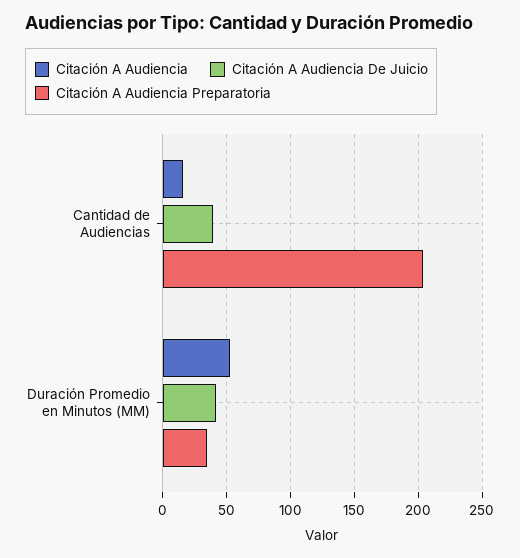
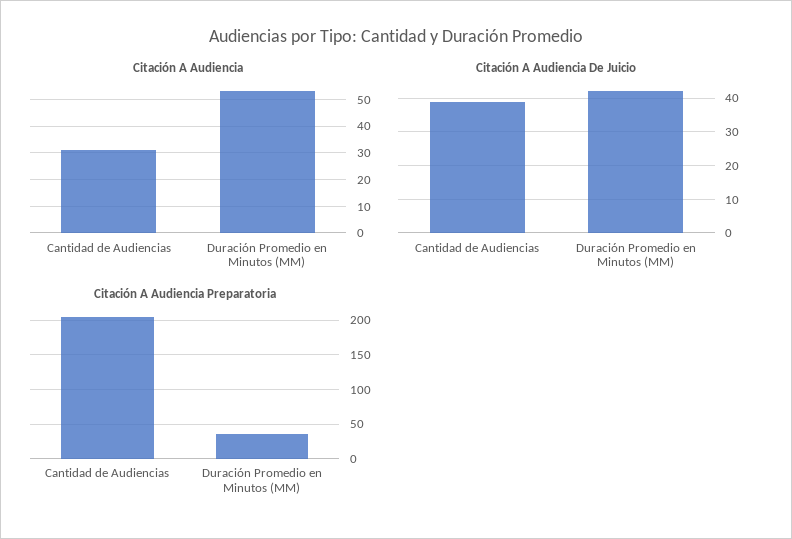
  {
    "Citación A Audiencia": {
-     "Cantidad de Audiencias": 15,
+     "Cantidad de Audiencias": 30,
      "Duración Promedio en Minutos (MM)": 55
    },
    "Citación A Audiencia De Juicio": {
      "Cantidad de Audiencias": 40,
      "Duración Promedio en Minutos (MM)": 40
    },
    "Citación A Audiencia Preparatoria": {
      "Cantidad de Audiencias": 205,
      "Duración Promedio en Minutos (MM)": 35
    }
  }

